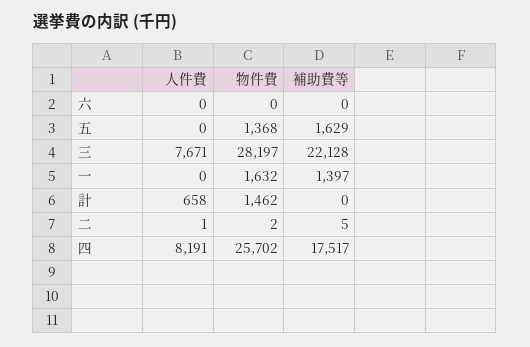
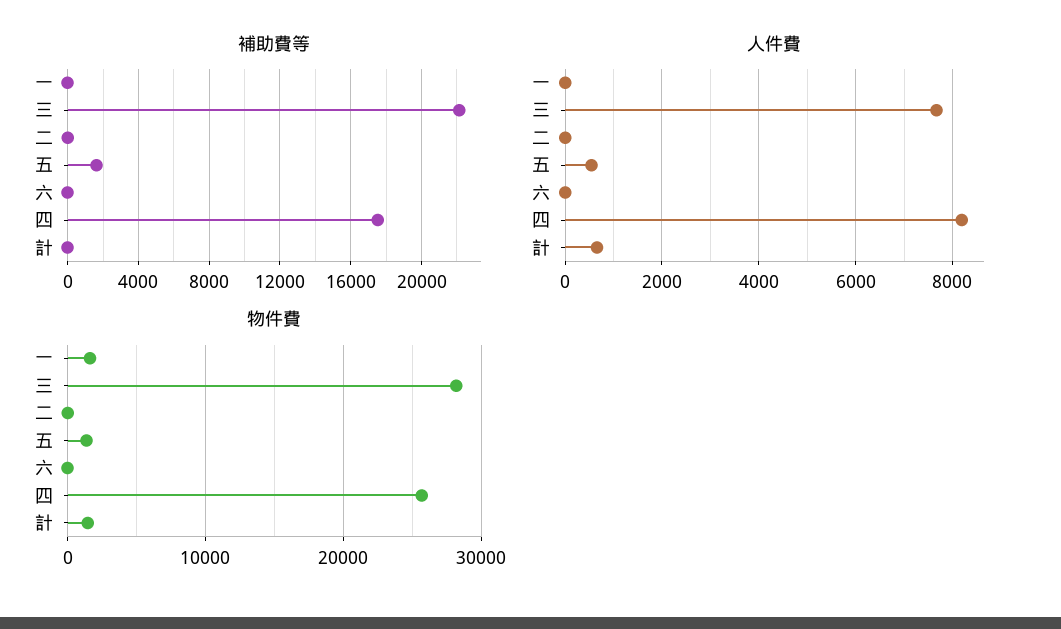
  {
    "人件費": {
      "六": 0,
-     "五": 0,
+     "五": 600,
      "三": 7671,
      "一": 0,
      "計": 658,
      "二": 1,
      "四": 8191
    },
    "物件費": {
      "六": 0,
      "五": 1368,
      "三": 28197,
      "一": 1632,
      "計": 1462,
      "二": 2,
      "四": 25702
    },
    "補助費等": {
      "六": 0,
      "五": 1629,
      "三": 22128,
-     "一": 1397,
+     "一": 0,
      "計": 0,
      "二": 5,
      "四": 17517
    }
  }

